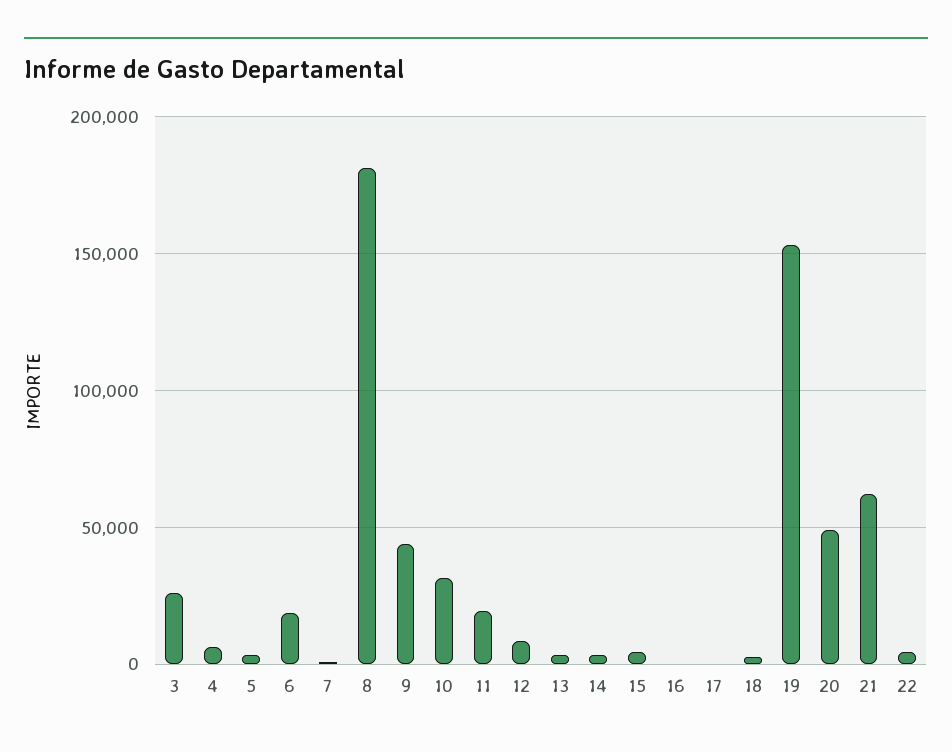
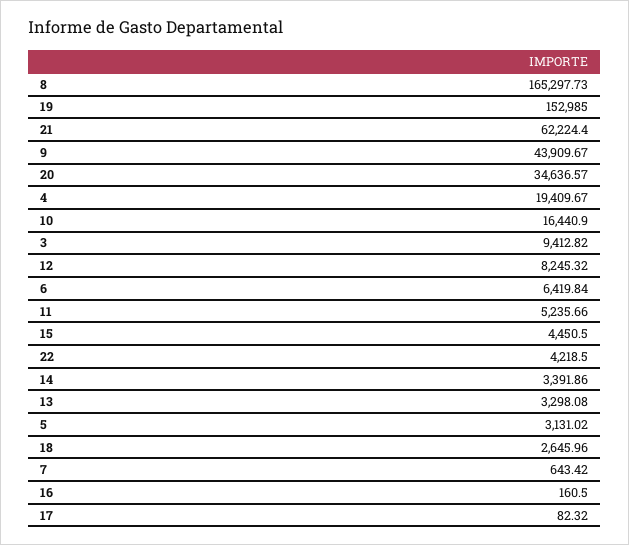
  {
-   "3": 25000,
+   "3": 9412.82,
-   "4": 5000,
+   "4": 19409.67,
    "5": 3131.02,
-   "6": 20000,
+   "6": 6419.84,
    "7": 643.42,
-   "8": 180000,
+   "8": 165297.73,
    "9": 43909.67,
-   "10": 30000,
+   "10": 16440.9,
-   "11": 20000,
+   "11": 5235.66,
    "12": 8245.32,
    "13": 3298.08,
    "14": 3391.86,
    "15": 4450.5,
    "16": 160.5,
    "17": 82.32,
    "18": 2645.96,
    "19": 152985,
-   "20": 50000,
+   "20": 34636.57,
    "21": 62224.4,
    "22": 4218.5
  }

